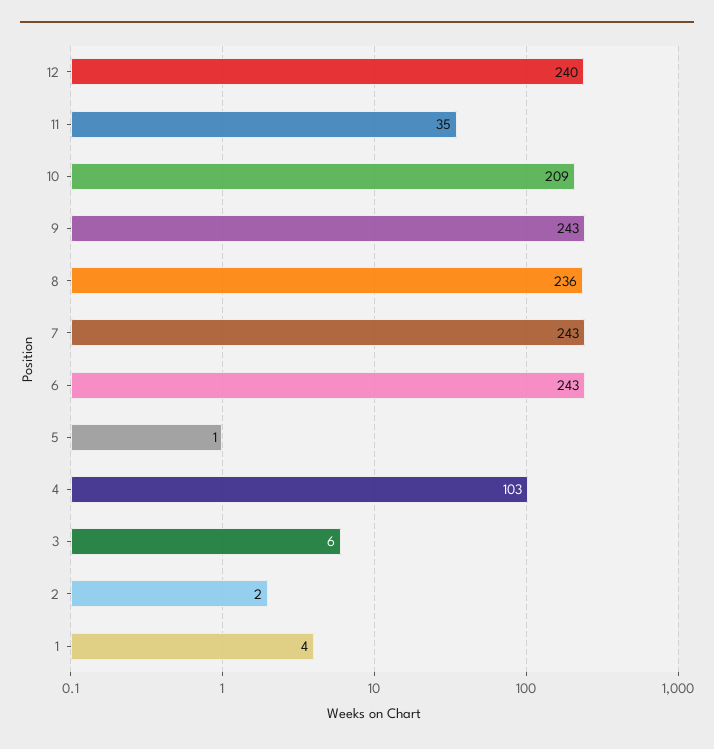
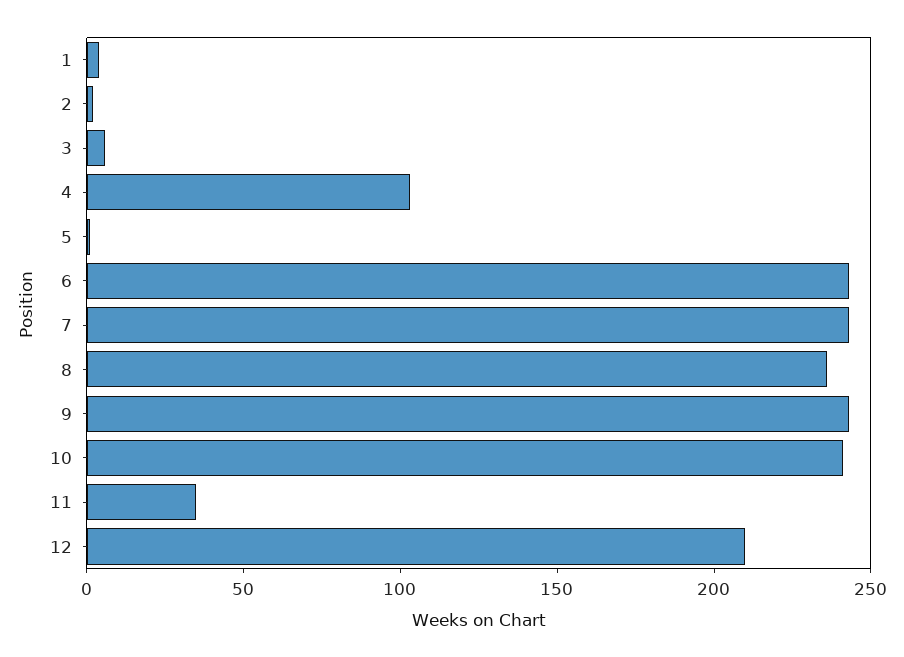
  {
-   "12": 240,
+   "12": 210,
    "11": 35,
-   "10": 209,
+   "10": 240,
    "9": 243,
    "8": 236,
    "7": 243,
    "6": 243,
    "5": 1,
    "4": 103,
    "3": 6,
    "2": 2,
    "1": 4
  }

